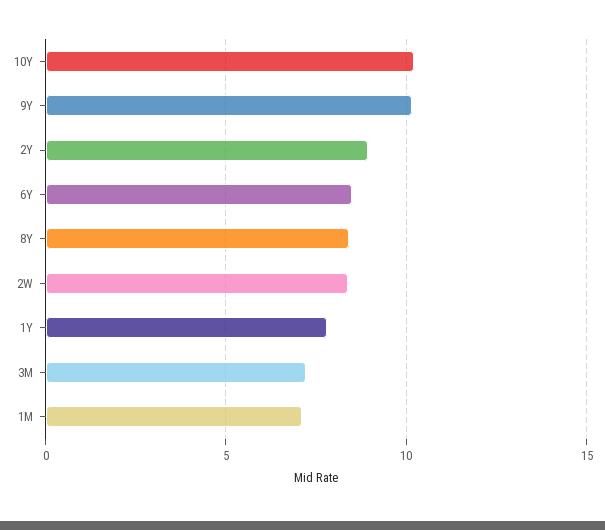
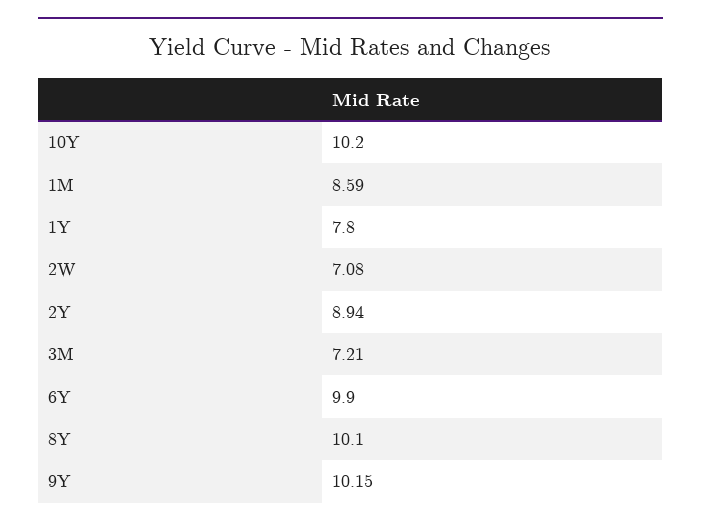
  {
    "10Y": 10.2,
    "9Y": 10.15,
    "2Y": 8.94,
-   "6Y": 8.5,
+   "6Y": 9.9,
-   "8Y": 8.5,
+   "8Y": 10.1,
-   "2W": 8.5,
+   "2W": 7.08,
    "1Y": 7.8,
    "3M": 7.21,
-   "1M": 7
+   "1M": 8.59
  }

